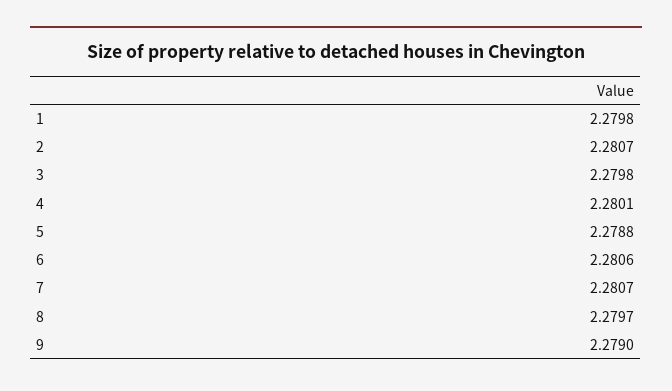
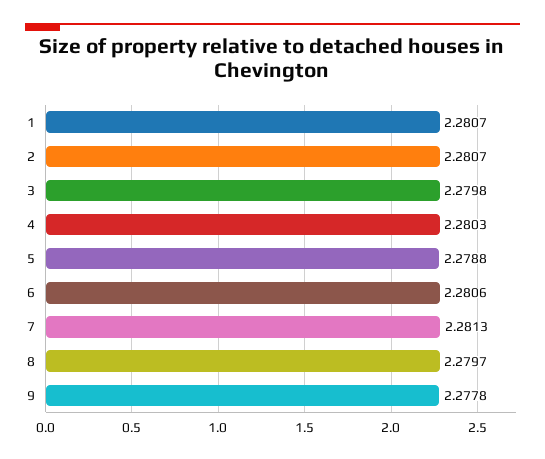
  {
-   "1": 2.2798,
+   "1": 2.2807,
    "2": 2.2807,
    "3": 2.2798,
-   "4": 2.2801,
+   "4": 2.2803,
    "5": 2.2788,
    "6": 2.2806,
-   "7": 2.2807,
+   "7": 2.2813,
    "8": 2.2797,
-   "9": 2.279
+   "9": 2.2778
  }

